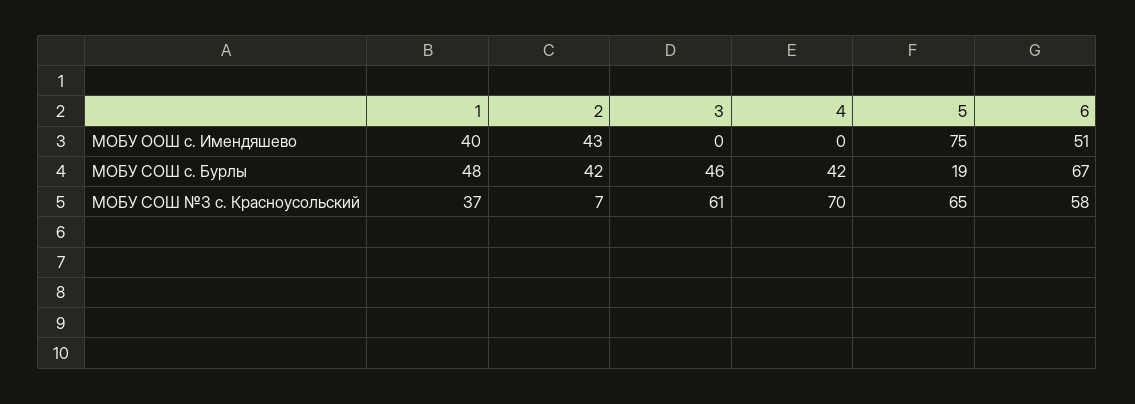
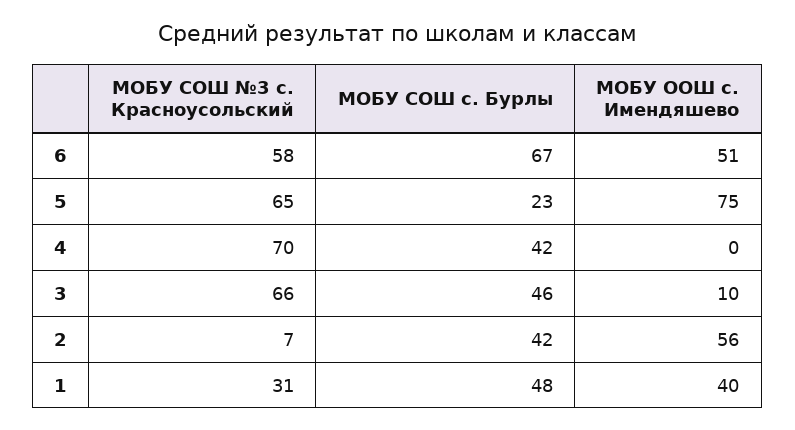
  {
    "1": {
      "МОБУ ООШ с. Имендяшево": 40,
      "МОБУ СОШ с. Бурлы": 48,
-     "МОБУ СОШ №3 с. Красноусольский": 37
+     "МОБУ СОШ №3 с. Красноусольский": 31
    },
    "2": {
-     "МОБУ ООШ с. Имендяшево": 43,
+     "МОБУ ООШ с. Имендяшево": 56,
      "МОБУ СОШ с. Бурлы": 42,
      "МОБУ СОШ №3 с. Красноусольский": 7
    },
    "3": {
-     "МОБУ ООШ с. Имендяшево": 0,
+     "МОБУ ООШ с. Имендяшево": 10,
      "МОБУ СОШ с. Бурлы": 46,
-     "МОБУ СОШ №3 с. Красноусольский": 61
+     "МОБУ СОШ №3 с. Красноусольский": 66
    },
    "4": {
      "МОБУ ООШ с. Имендяшево": 0,
      "МОБУ СОШ с. Бурлы": 42,
      "МОБУ СОШ №3 с. Красноусольский": 70
    },
    "5": {
      "МОБУ ООШ с. Имендяшево": 75,
-     "МОБУ СОШ с. Бурлы": 19,
+     "МОБУ СОШ с. Бурлы": 23,
      "МОБУ СОШ №3 с. Красноусольский": 65
    },
    "6": {
      "МОБУ ООШ с. Имендяшево": 51,
      "МОБУ СОШ с. Бурлы": 67,
      "МОБУ СОШ №3 с. Красноусольский": 58
    }
  }

